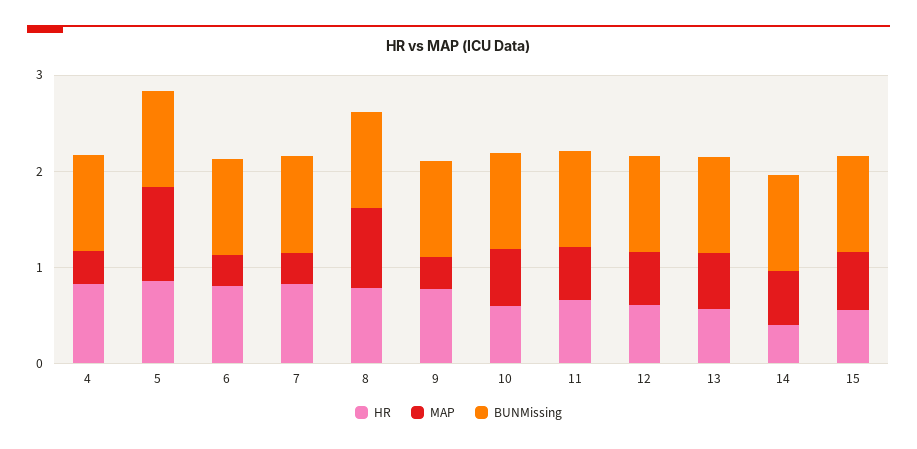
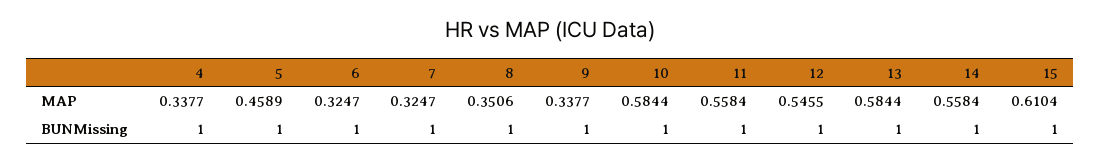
  {
-   "HR": {
-     "4": 0.8,
-     "5": 0.8,
-     "6": 0.8,
-     "7": 0.8,
-     "8": 0.8,
-     "9": 0.8,
-     "10": 0.6,
-     "11": 0.6,
-     "12": 0.6,
-     "13": 0.6,
-     "14": 0.4,
-     "15": 0.6
-   },
    "MAP": {
      "4": 0.3377,
-     "5": 1,
+     "5": 0.4589,
      "6": 0.3247,
      "7": 0.3247,
-     "8": 0.8,
+     "8": 0.3506,
      "9": 0.3377,
      "10": 0.5844,
      "11": 0.5584,
      "12": 0.5455,
      "13": 0.5844,
      "14": 0.5584,
      "15": 0.6104
    },
    "BUNMissing": {
      "4": 1,
      "5": 1,
      "6": 1,
      "7": 1,
      "8": 1,
      "9": 1,
      "10": 1,
      "11": 1,
      "12": 1,
      "13": 1,
      "14": 1,
      "15": 1
    }
  }

